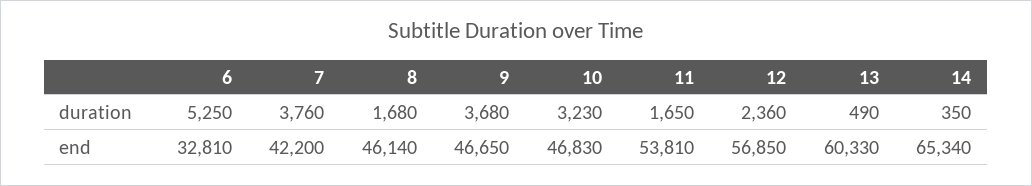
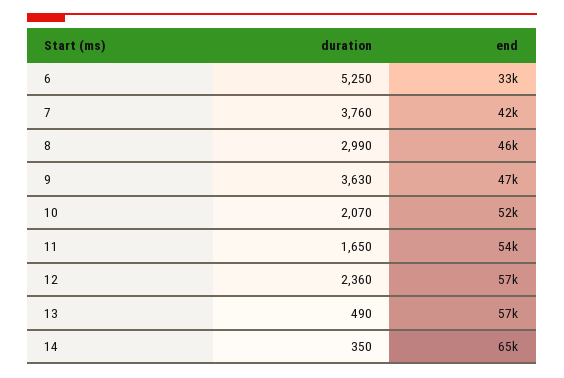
  {
    "6": {
      "duration": 5250,
      "end": 32810
    },
    "7": {
      "duration": 3760,
      "end": 42200
    },
    "8": {
-     "duration": 1680,
+     "duration": 2990,
      "end": 46140
    },
    "9": {
-     "duration": 3680,
+     "duration": 3630,
      "end": 46650
    },
    "10": {
-     "duration": 3230,
+     "duration": 2070,
-     "end": 46830
+     "end": 52000
    },
    "11": {
      "duration": 1650,
      "end": 53810
    },
    "12": {
      "duration": 2360,
      "end": 56850
    },
    "13": {
      "duration": 490,
-     "end": 60330
+     "end": 57000
    },
    "14": {
      "duration": 350,
      "end": 65340
    }
  }

